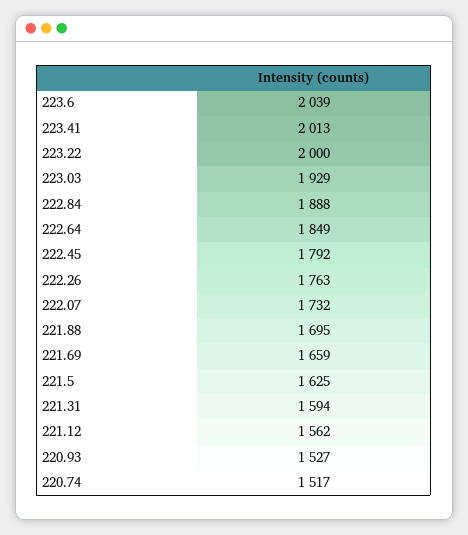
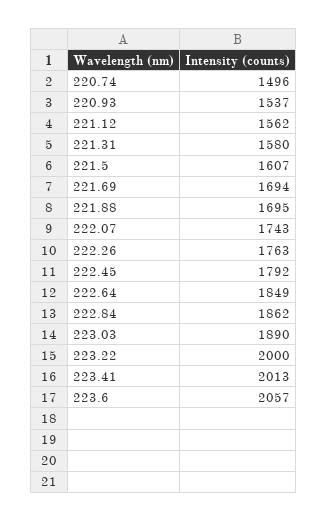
  {
-   "223.6": 2039,
+   "223.6": 2057,
    "223.41": 2013,
    "223.22": 2000,
-   "223.03": 1929,
+   "223.03": 1890,
-   "222.84": 1888,
+   "222.84": 1862,
    "222.64": 1849,
    "222.45": 1792,
    "222.26": 1763,
-   "222.07": 1732,
+   "222.07": 1743,
    "221.88": 1695,
-   "221.69": 1659,
+   "221.69": 1694,
-   "221.5": 1625,
+   "221.5": 1607,
-   "221.31": 1594,
+   "221.31": 1580,
    "221.12": 1562,
-   "220.93": 1527,
+   "220.93": 1537,
-   "220.74": 1517
+   "220.74": 1496
  }

